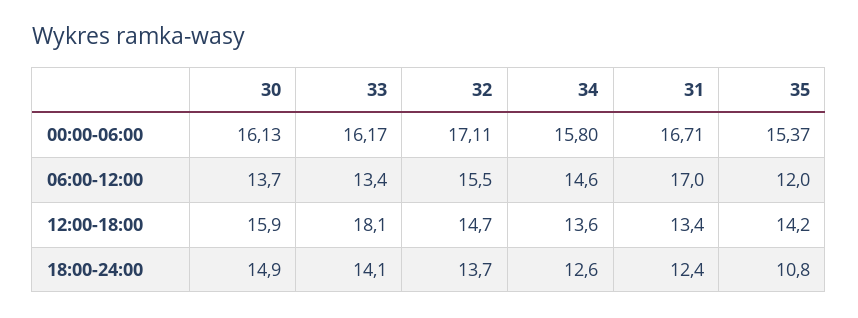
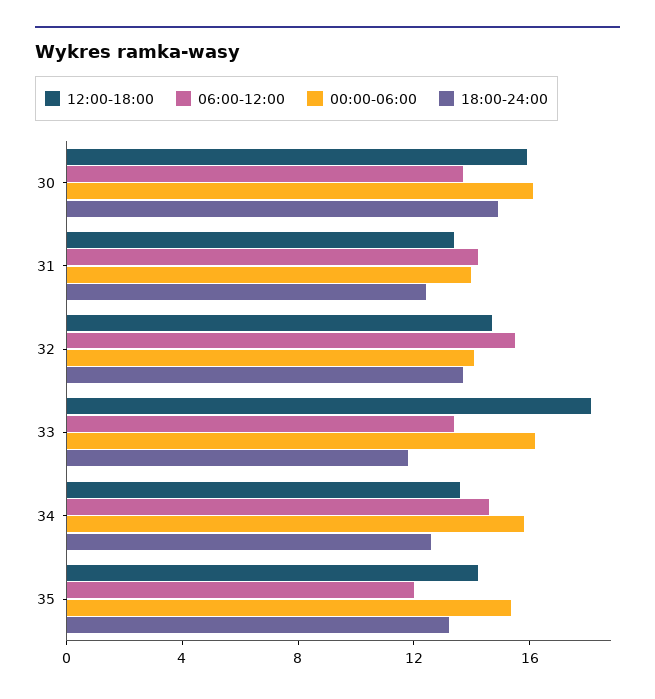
  {
    "00:00-06:00": {
      "30": 16.13,
      "33": 16.17,
-     "32": 17.11,
+     "32": 14,
      "34": 15.8,
-     "31": 16.71,
+     "31": 14,
      "35": 15.37
    },
    "06:00-12:00": {
      "30": 13.7,
      "33": 13.4,
      "32": 15.5,
      "34": 14.6,
-     "31": 17,
+     "31": 14,
      "35": 12
    },
    "12:00-18:00": {
      "30": 15.9,
      "33": 18.1,
      "32": 14.7,
      "34": 13.6,
      "31": 13.4,
      "35": 14.2
    },
    "18:00-24:00": {
      "30": 14.9,
-     "33": 14.1,
+     "33": 12,
      "32": 13.7,
      "34": 12.6,
      "31": 12.4,
-     "35": 10.8
+     "35": 13
    }
  }

